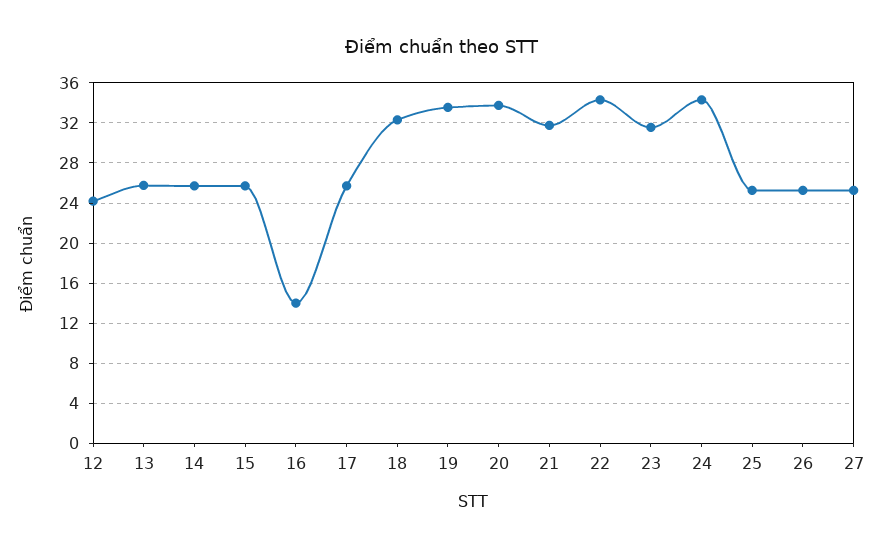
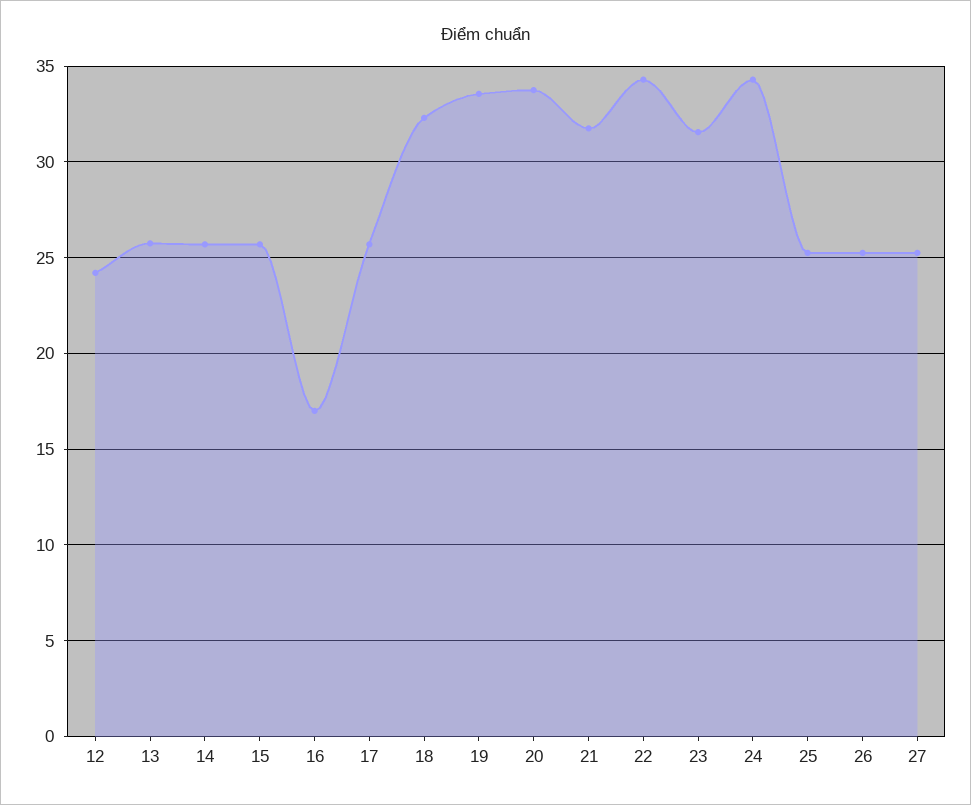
  {
    "12": 24,
    "13": 26,
    "14": 25.5,
    "15": 25.5,
-   "16": 14,
+   "16": 17,
    "17": 25.5,
    "18": 32.5,
    "19": 33.5,
    "20": 34,
    "21": 32,
    "22": 34.5,
    "23": 31.5,
    "24": 34.5,
    "25": 25.5,
    "26": 25.5,
    "27": 25.5
  }

